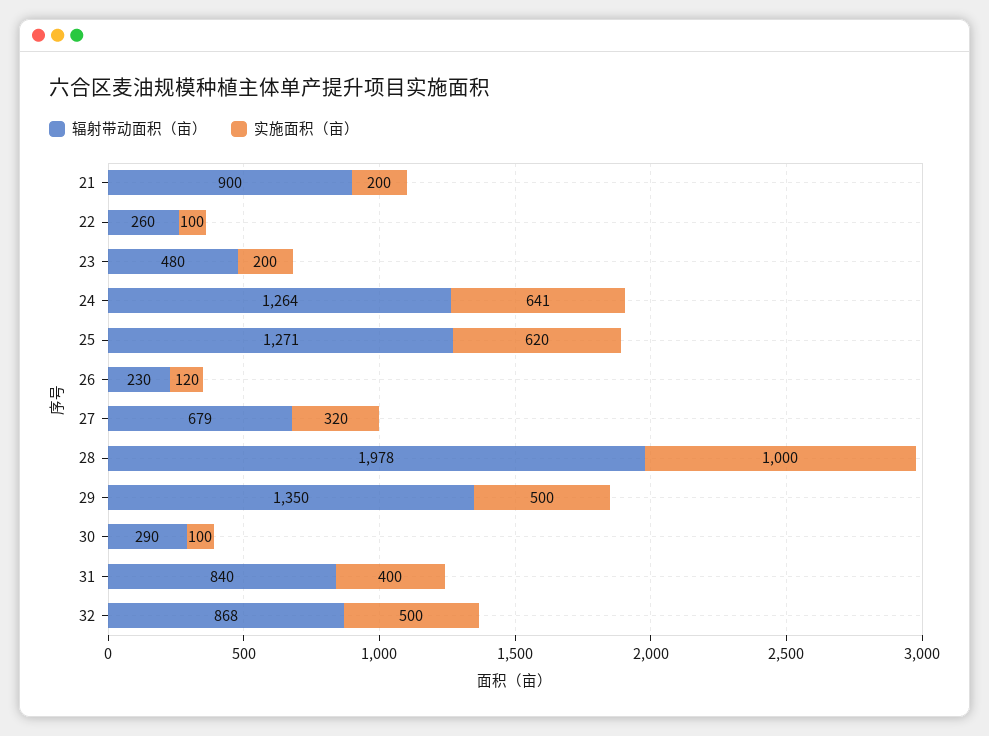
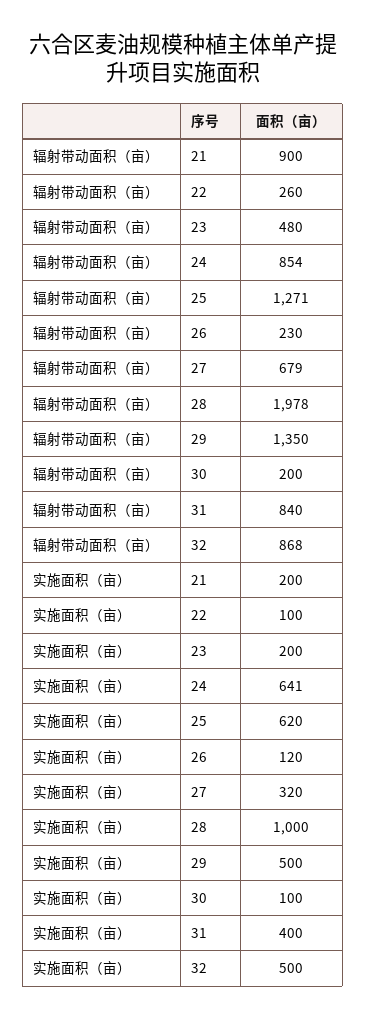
  {
    "辐射带动面积（亩）": {
      "21": 900,
      "22": 260,
      "23": 480,
-     "24": 1264,
+     "24": 854,
      "25": 1271,
      "26": 230,
      "27": 679,
      "28": 1978,
      "29": 1350,
-     "30": 290,
+     "30": 200,
      "31": 840,
      "32": 868
    },
    "实施面积（亩）": {
      "21": 200,
      "22": 100,
      "23": 200,
      "24": 641,
      "25": 620,
      "26": 120,
      "27": 320,
      "28": 1000,
      "29": 500,
      "30": 100,
      "31": 400,
      "32": 500
    }
  }

